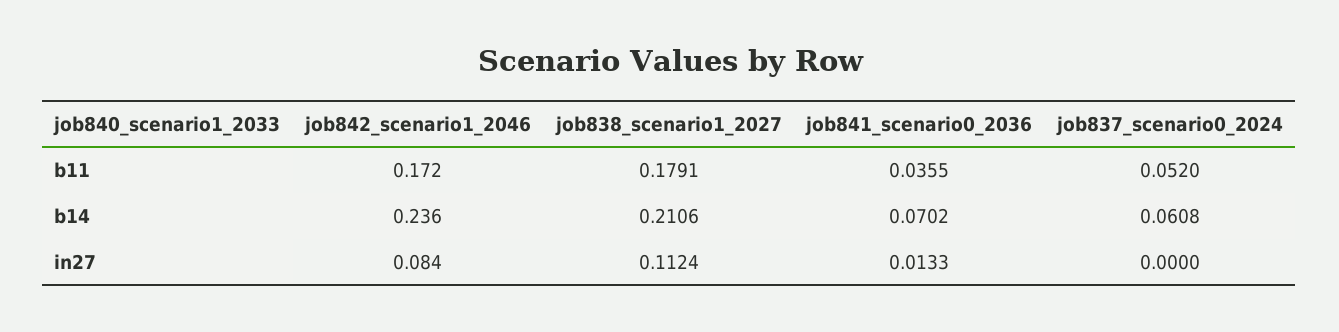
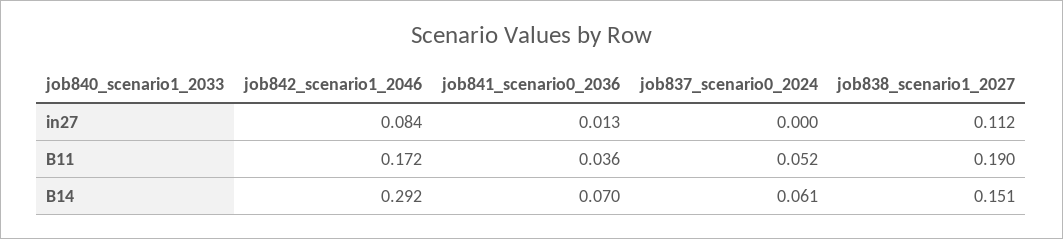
  {
    "job842_scenario1_2046": {
      "b11": 0.172,
-     "b14": 0.236,
+     "b14": 0.292,
      "in27": 0.084
    },
    "job838_scenario1_2027": {
-     "b11": 0.1791,
+     "b11": 0.19,
-     "b14": 0.2106,
+     "b14": 0.151,
      "in27": 0.1124
    },
    "job841_scenario0_2036": {
      "b11": 0.0355,
      "b14": 0.0702,
      "in27": 0.0133
    },
    "job837_scenario0_2024": {
      "b11": 0.052,
      "b14": 0.0608,
      "in27": 0
    }
  }

